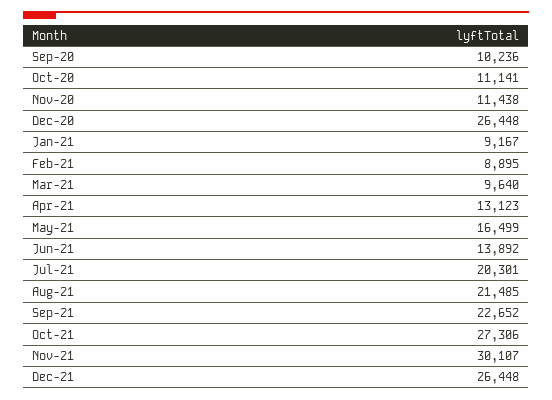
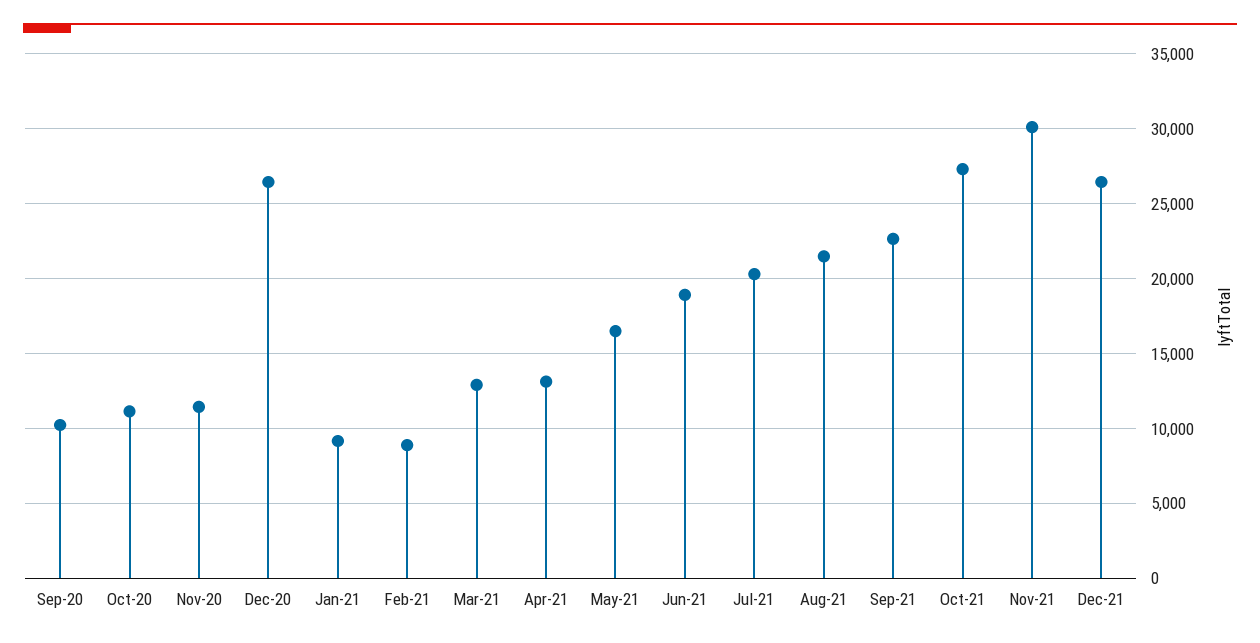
  {
    "Sep-20": 10236,
    "Oct-20": 11141,
    "Nov-20": 11438,
    "Dec-20": 26448,
    "Jan-21": 9167,
    "Feb-21": 8895,
-   "Mar-21": 9640,
+   "Mar-21": 13000,
    "Apr-21": 13123,
    "May-21": 16499,
-   "Jun-21": 13892,
+   "Jun-21": 19000,
    "Jul-21": 20301,
    "Aug-21": 21485,
    "Sep-21": 22652,
    "Oct-21": 27306,
    "Nov-21": 30107,
    "Dec-21": 26448
  }

